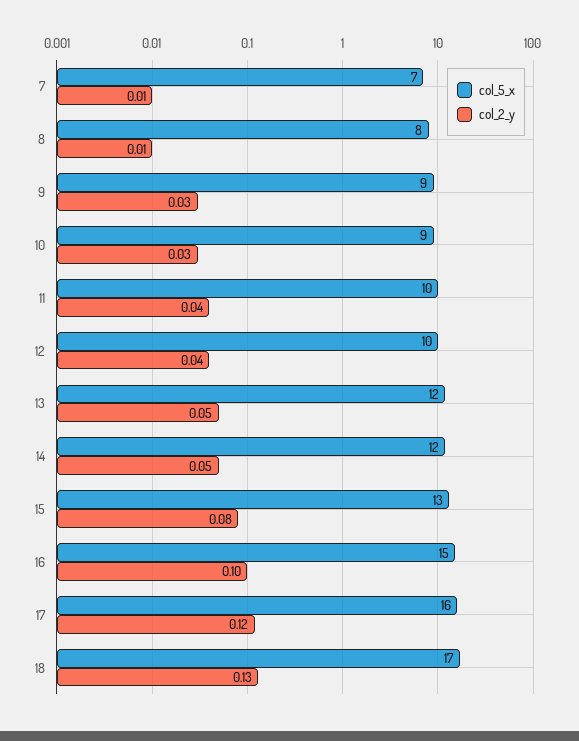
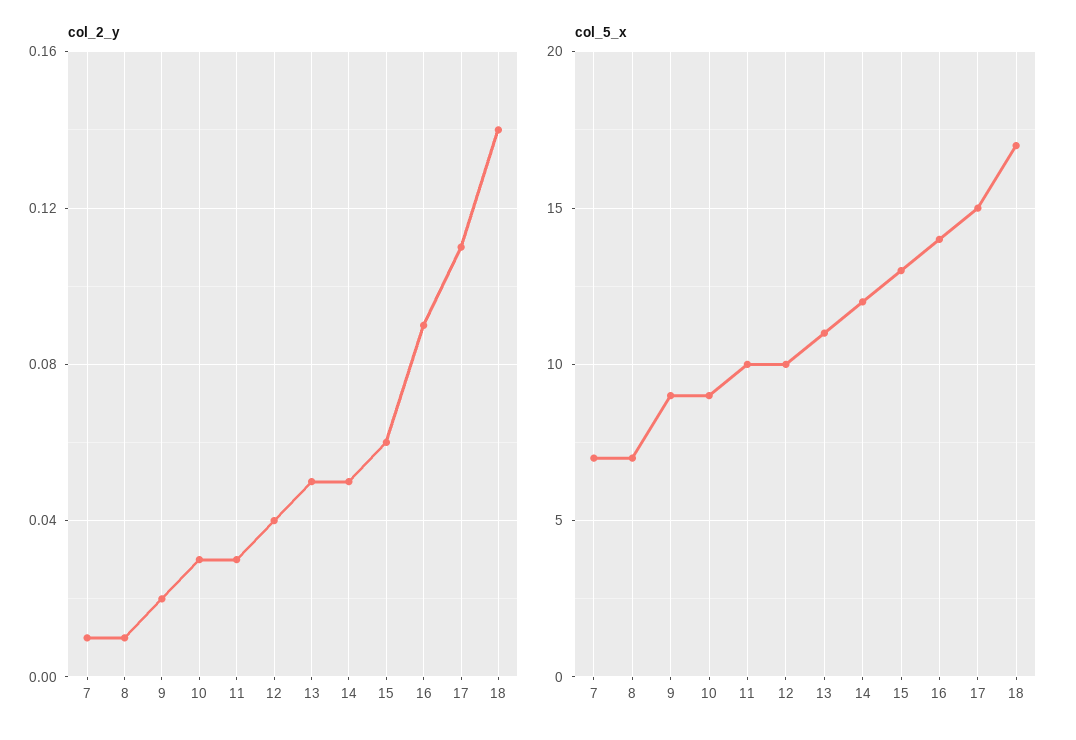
  {
    "col_5_x": {
      "7": 7,
-     "8": 8,
+     "8": 7,
      "9": 9,
      "10": 9,
      "11": 10,
      "12": 10,
-     "13": 12,
+     "13": 11,
      "14": 12,
      "15": 13,
-     "16": 15,
+     "16": 14,
-     "17": 16,
+     "17": 15,
      "18": 17
    },
    "col_2_y": {
      "7": 0.01,
      "8": 0.01,
-     "9": 0.03,
+     "9": 0.02,
      "10": 0.03,
-     "11": 0.04,
+     "11": 0.03,
      "12": 0.04,
      "13": 0.05,
      "14": 0.05,
-     "15": 0.08,
+     "15": 0.06,
-     "16": 0.1,
+     "16": 0.09,
-     "17": 0.12,
+     "17": 0.11,
-     "18": 0.13
+     "18": 0.14
    }
  }

